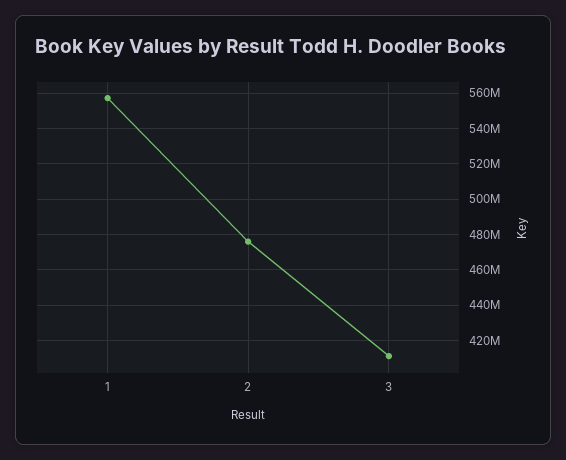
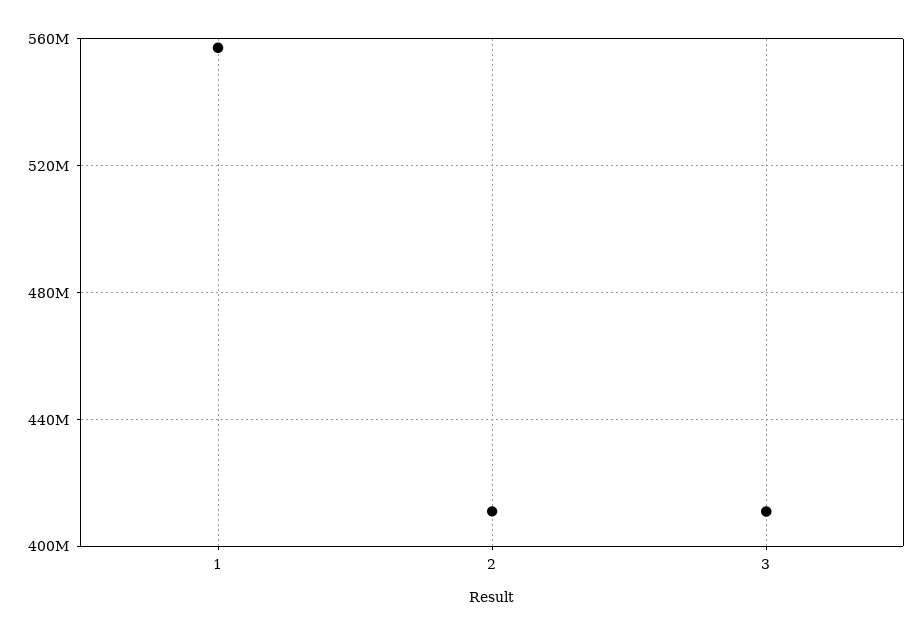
  {
    "1": 555000000,
-   "2": 475000000,
+   "2": 410000000,
    "3": 410000000
  }

